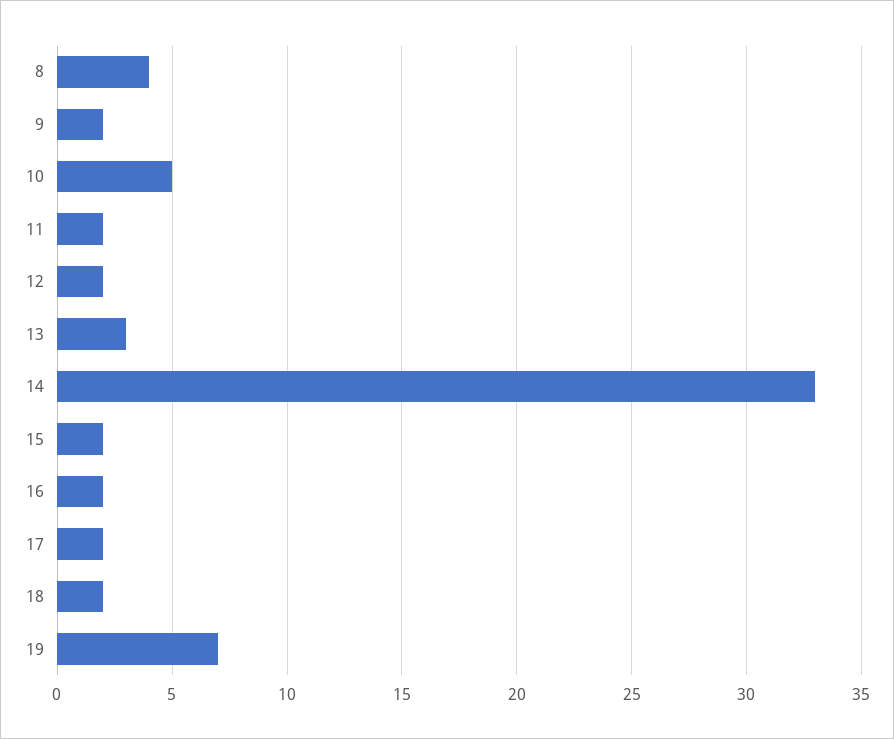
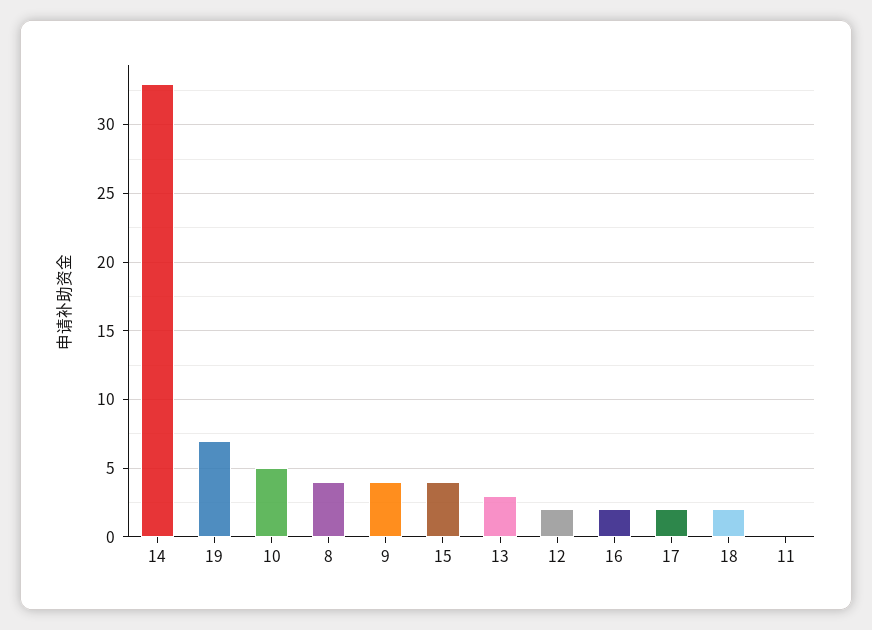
  {
    "8": 4,
-   "9": 2,
+   "9": 4,
    "10": 5,
-   "11": 2,
+   "11": 0,
    "12": 2,
    "13": 3,
    "14": 33,
-   "15": 2,
+   "15": 4,
    "16": 2,
    "17": 2,
    "18": 2,
    "19": 7
  }

